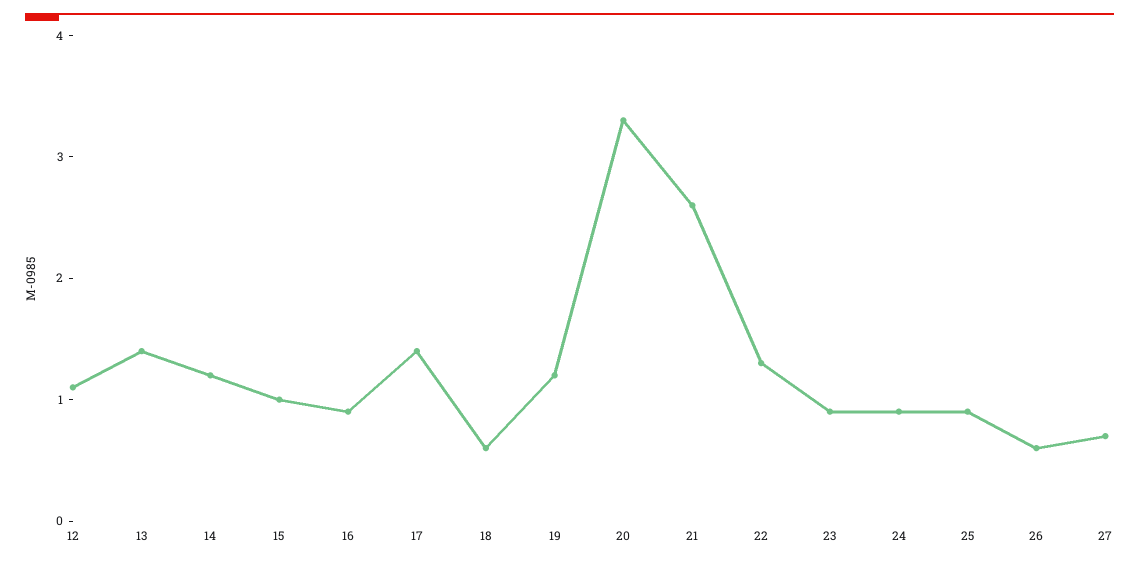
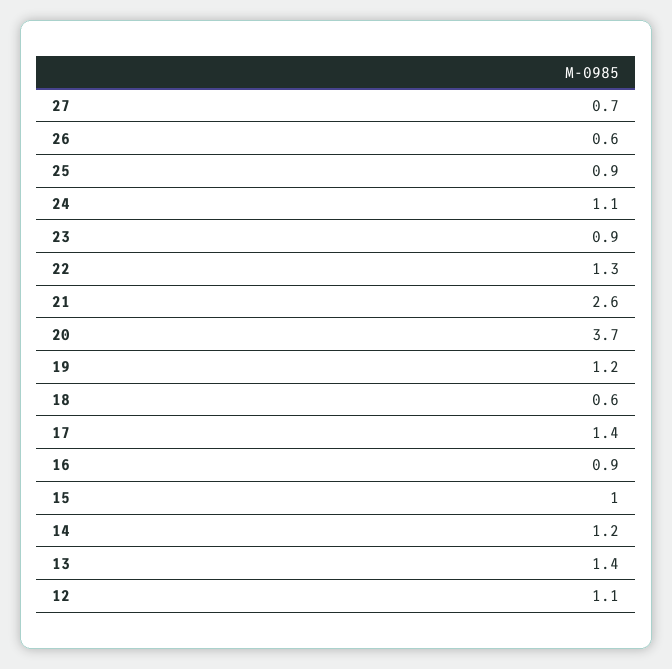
  {
    "12": 1.1,
    "13": 1.4,
    "14": 1.2,
    "15": 1,
    "16": 0.9,
    "17": 1.4,
    "18": 0.6,
    "19": 1.2,
-   "20": 3.3,
+   "20": 3.7,
    "21": 2.6,
    "22": 1.3,
    "23": 0.9,
-   "24": 0.9,
+   "24": 1.1,
    "25": 0.9,
    "26": 0.6,
    "27": 0.7
  }

